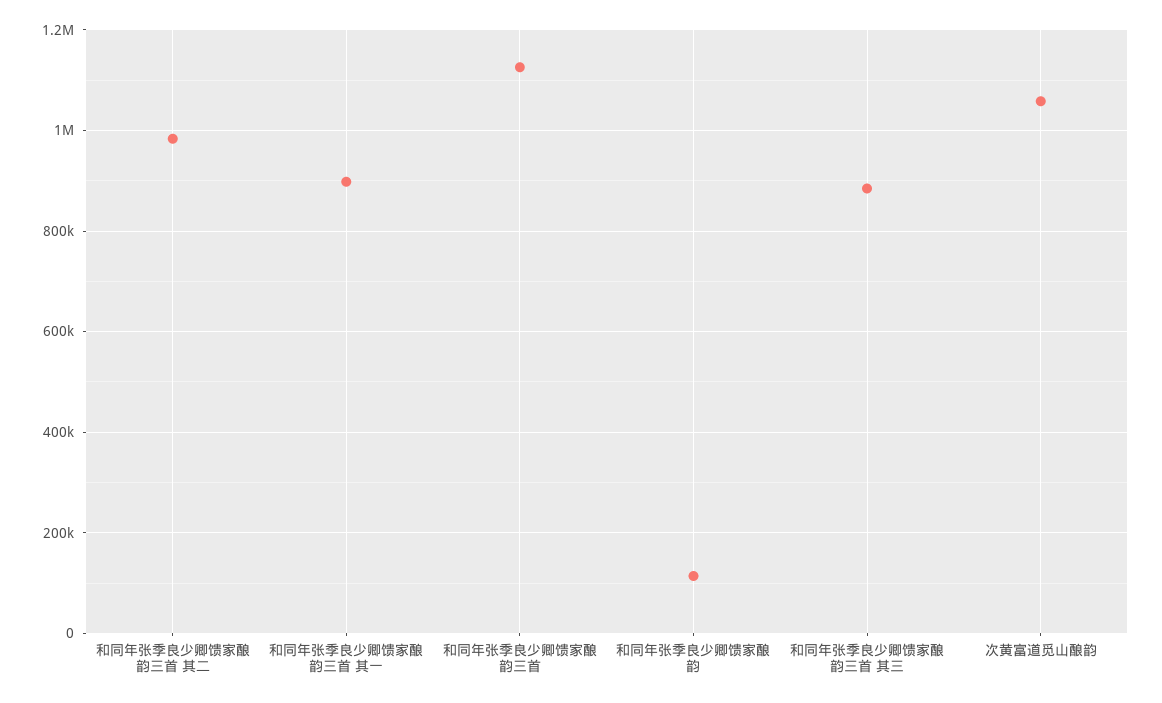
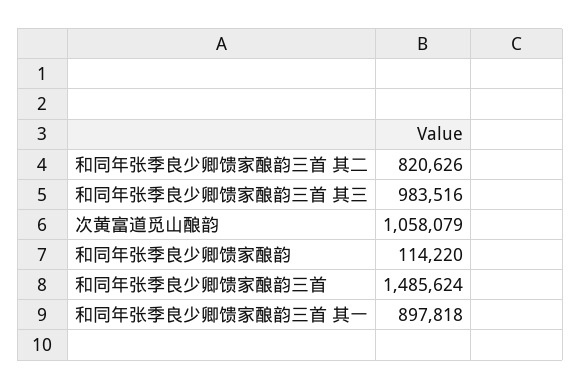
  {
-   "和同年张季良少卿馈家酿韵三首 其二": 980000,
+   "和同年张季良少卿馈家酿韵三首 其二": 820626,
    "和同年张季良少卿馈家酿韵三首 其一": 897818,
-   "和同年张季良少卿馈家酿韵三首": 1120000,
+   "和同年张季良少卿馈家酿韵三首": 1485624,
    "和同年张季良少卿馈家酿韵": 114220,
-   "和同年张季良少卿馈家酿韵三首 其三": 880000,
+   "和同年张季良少卿馈家酿韵三首 其三": 983516,
    "次黄富道觅山酿韵": 1058079
  }

